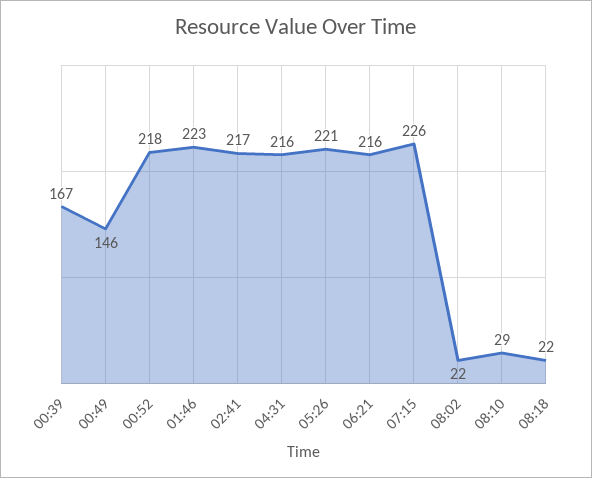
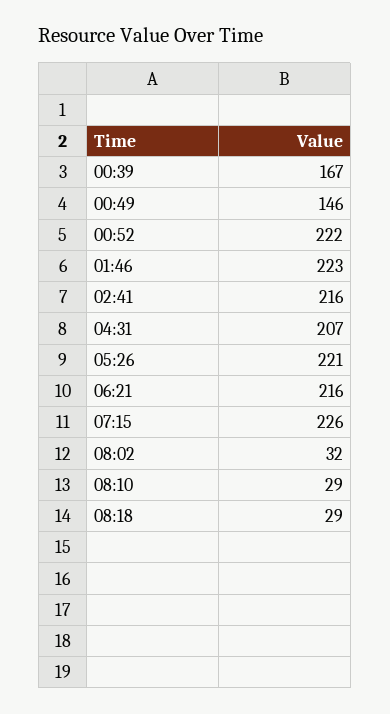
  {
    "00:39": 167,
    "00:49": 146,
-   "00:52": 218,
+   "00:52": 222,
    "01:46": 223,
-   "02:41": 217,
+   "02:41": 216,
-   "04:31": 216,
+   "04:31": 207,
    "05:26": 221,
    "06:21": 216,
    "07:15": 226,
-   "08:02": 22,
+   "08:02": 32,
    "08:10": 29,
-   "08:18": 22
+   "08:18": 29
  }

